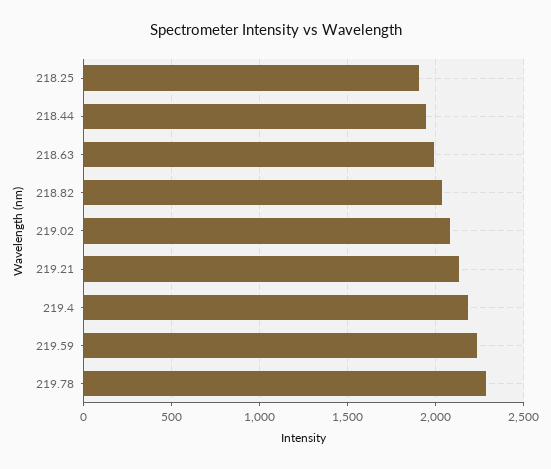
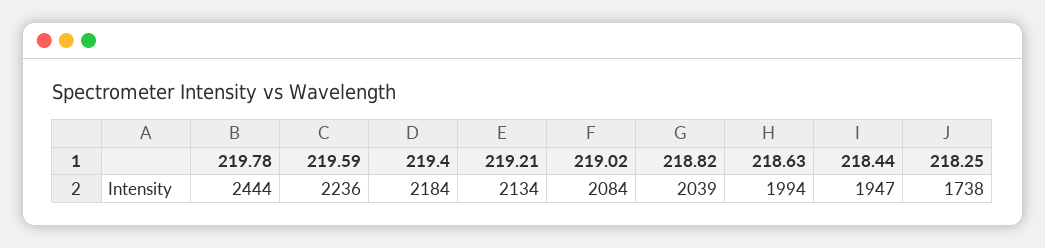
  {
-   "218.25": 1900,
+   "218.25": 1738,
    "218.44": 1947,
    "218.63": 1994,
    "218.82": 2039,
    "219.02": 2084,
    "219.21": 2134,
    "219.4": 2184,
    "219.59": 2236,
-   "219.78": 2300
+   "219.78": 2444
  }

